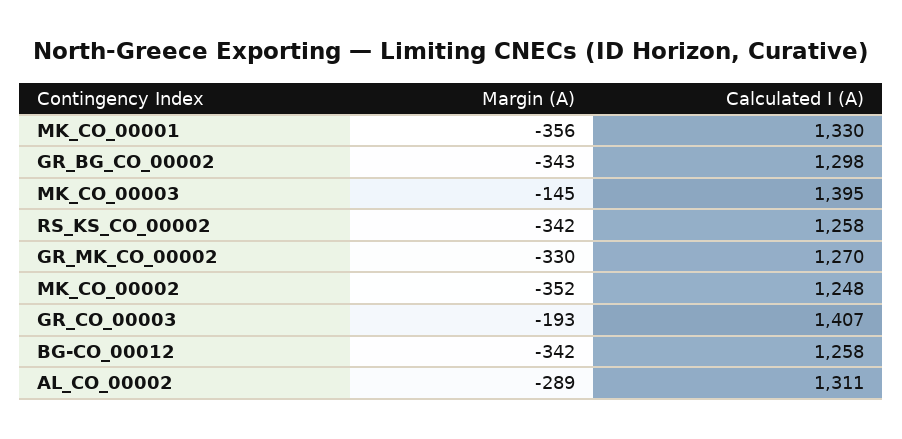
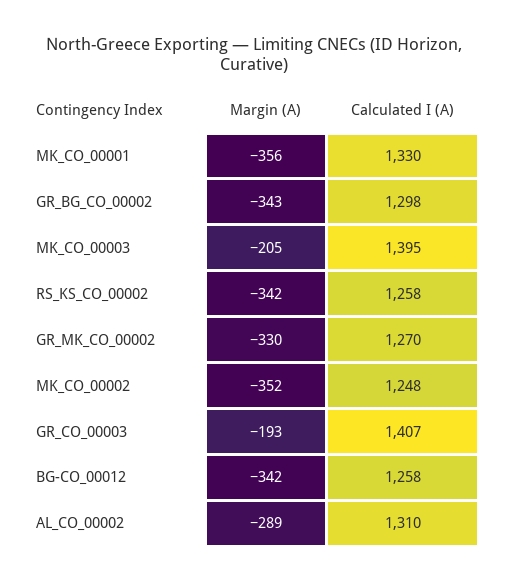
  {
    "Margin (A)": {
      "MK_CO_00001": -356,
      "GR_BG_CO_00002": -343,
-     "MK_CO_00003": -145,
+     "MK_CO_00003": -205,
      "RS_KS_CO_00002": -342,
      "GR_MK_CO_00002": -330,
      "MK_CO_00002": -352,
      "GR_CO_00003": -193,
      "BG-CO_00012": -342,
      "AL_CO_00002": -289
    },
    "Calculated I (A)": {
      "MK_CO_00001": 1330,
      "GR_BG_CO_00002": 1298,
      "MK_CO_00003": 1395,
      "RS_KS_CO_00002": 1258,
      "GR_MK_CO_00002": 1270,
      "MK_CO_00002": 1248,
      "GR_CO_00003": 1407,
      "BG-CO_00012": 1258,
-     "AL_CO_00002": 1311
+     "AL_CO_00002": 1310
    }
  }

